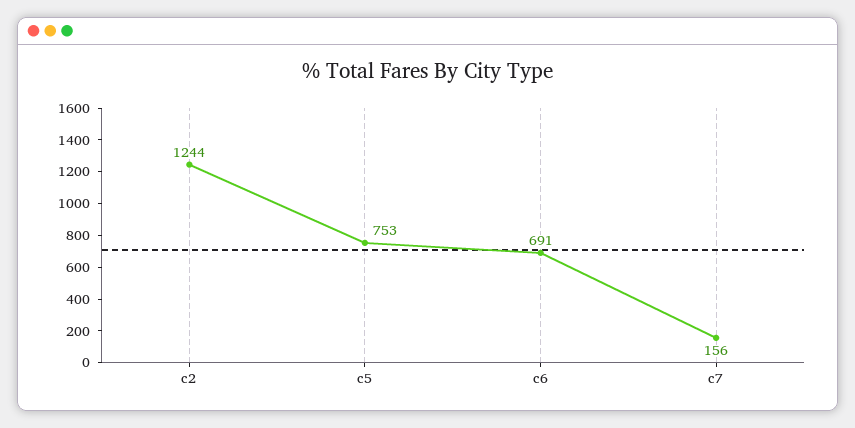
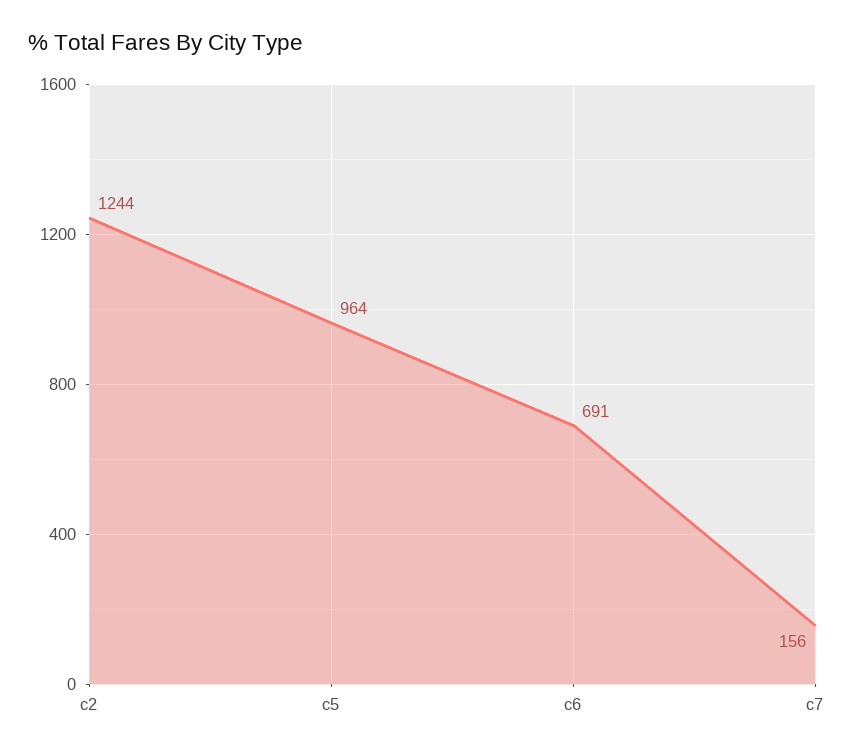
  {
    "c2": 1244,
-   "c5": 753,
+   "c5": 964,
    "c6": 691,
    "c7": 156
  }

